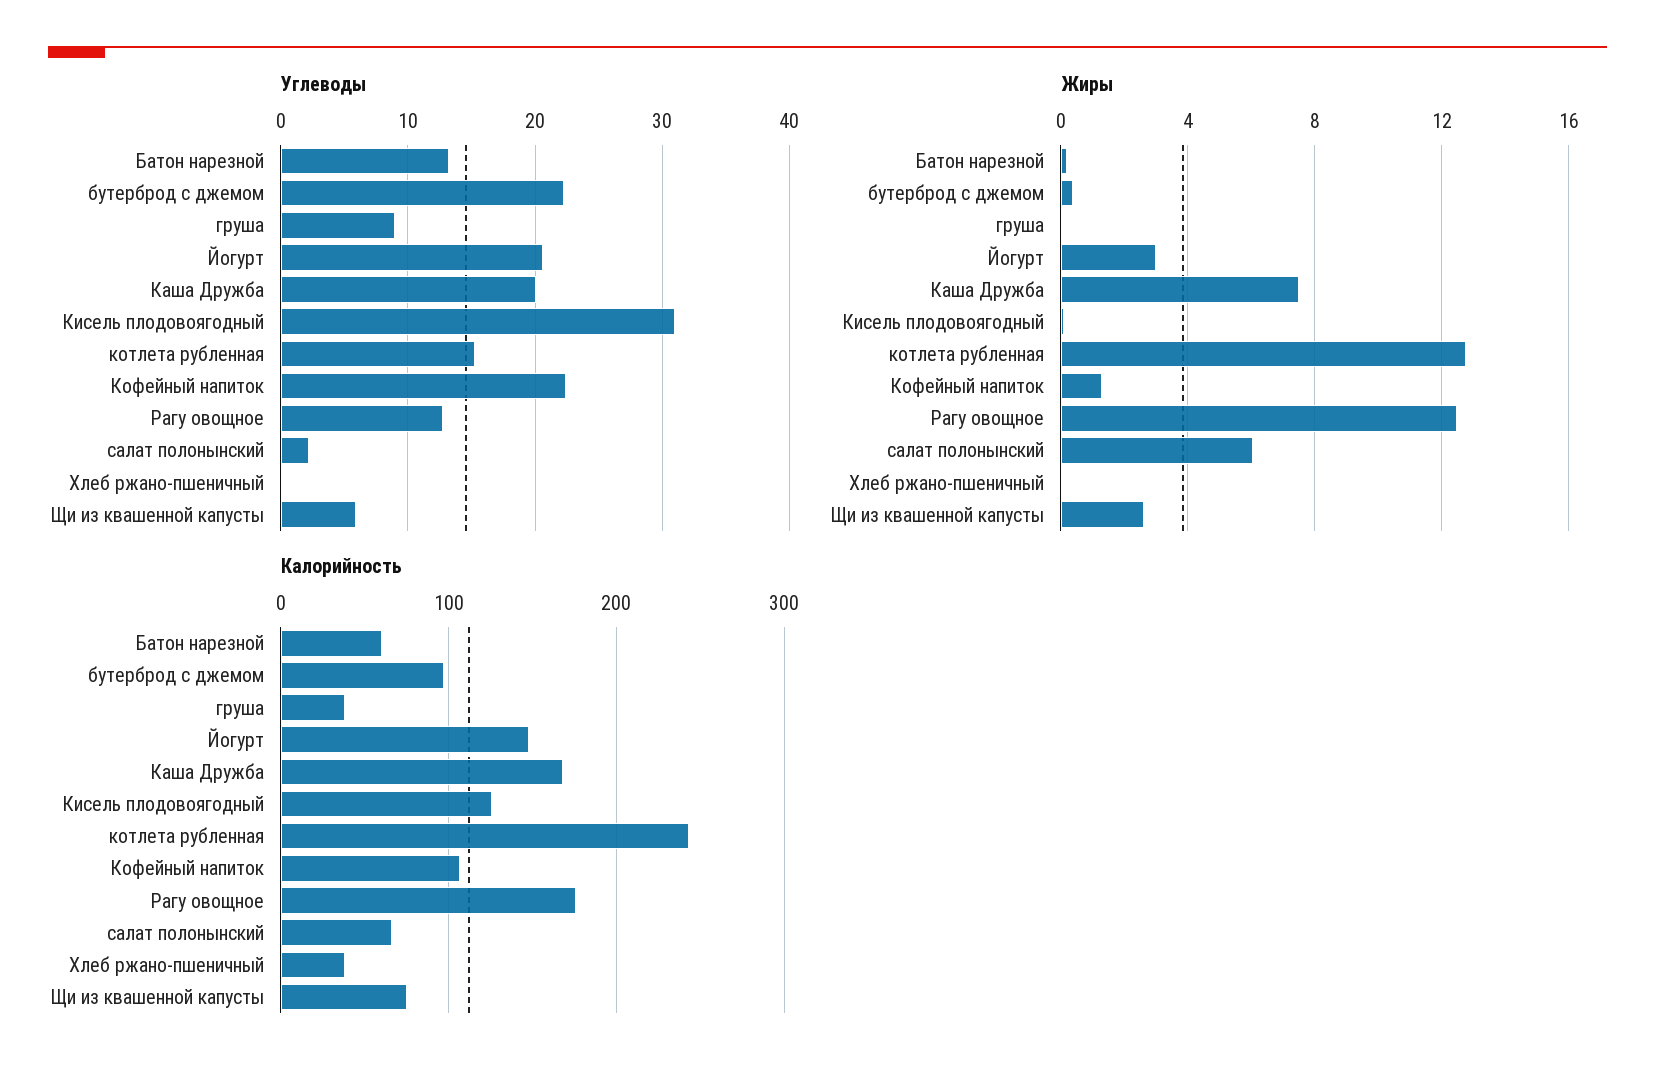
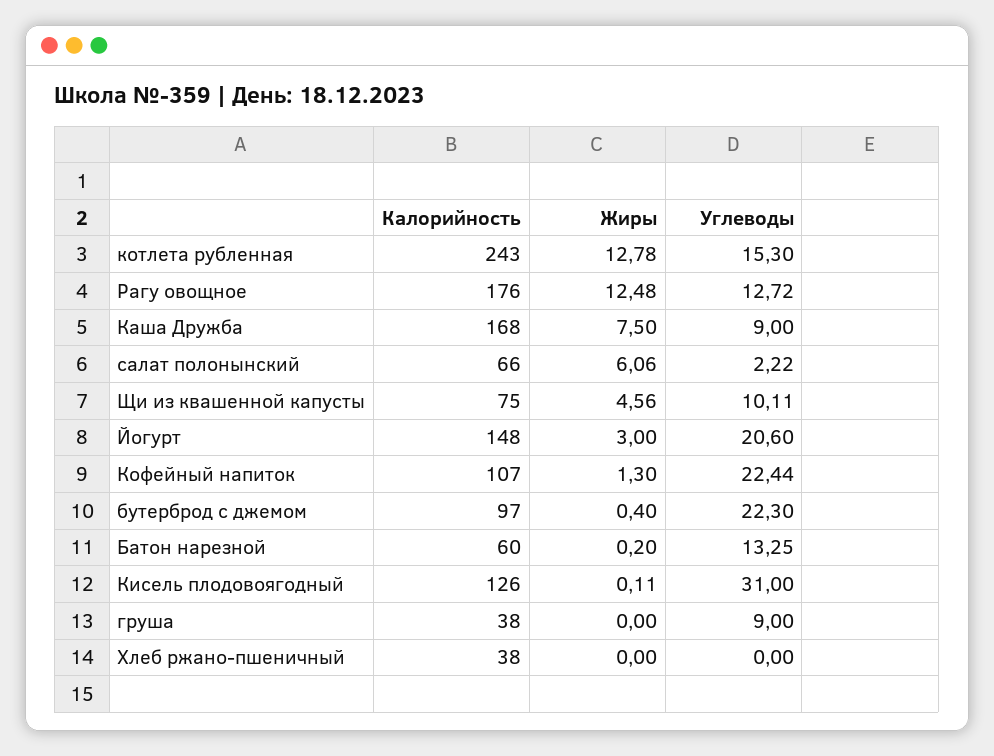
  {
    "Углеводы": {
      "Батон нарезной": 13.25,
      "бутерброд с джемом": 22.3,
      "груша": 9,
      "Йогурт": 20.6,
-     "Каша Дружба": 20,
+     "Каша Дружба": 9,
      "Кисель плодовоягодный": 31,
      "котлета рубленная": 15.3,
      "Кофейный напиток": 22.44,
      "Рагу овощное": 12.72,
      "салат полонынский": 2.22,
      "Хлеб ржано-пшеничный": 0,
-     "Щи из квашенной капусты": 6
+     "Щи из квашенной капусты": 10.11
    },
    "Жиры": {
      "Батон нарезной": 0.2,
      "бутерброд с джемом": 0.4,
      "груша": 0,
      "Йогурт": 3,
      "Каша Дружба": 7.5,
      "Кисель плодовоягодный": 0.11,
      "котлета рубленная": 12.78,
      "Кофейный напиток": 1.3,
      "Рагу овощное": 12.48,
      "салат полонынский": 6.06,
      "Хлеб ржано-пшеничный": 0,
-     "Щи из квашенной капусты": 2.5
+     "Щи из квашенной капусты": 4.56
    },
    "Калорийность": {
      "Батон нарезной": 60,
      "бутерброд с джемом": 97,
      "груша": 38,
      "Йогурт": 148,
      "Каша Дружба": 168,
      "Кисель плодовоягодный": 126,
      "котлета рубленная": 243,
      "Кофейный напиток": 107,
      "Рагу овощное": 176,
      "салат полонынский": 66,
      "Хлеб ржано-пшеничный": 38,
      "Щи из квашенной капусты": 75
    }
  }

